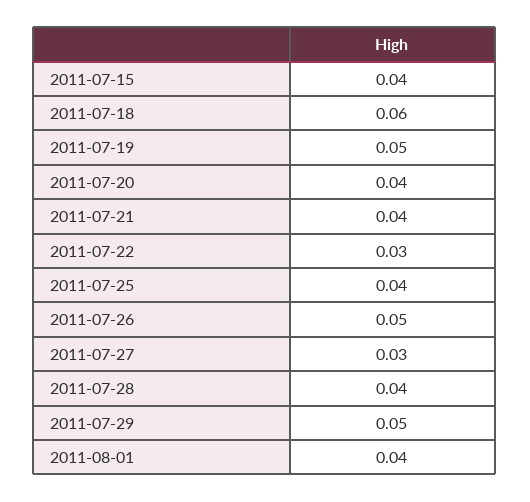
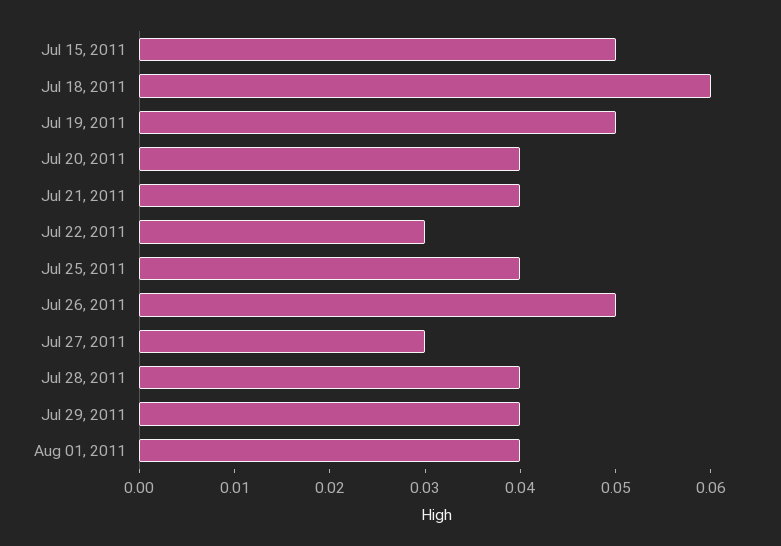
  {
-   "2011-07-15": 0.04,
+   "2011-07-15": 0.05,
    "2011-07-18": 0.06,
    "2011-07-19": 0.05,
    "2011-07-20": 0.04,
    "2011-07-21": 0.04,
    "2011-07-22": 0.03,
    "2011-07-25": 0.04,
    "2011-07-26": 0.05,
    "2011-07-27": 0.03,
    "2011-07-28": 0.04,
-   "2011-07-29": 0.05,
+   "2011-07-29": 0.04,
    "2011-08-01": 0.04
  }

